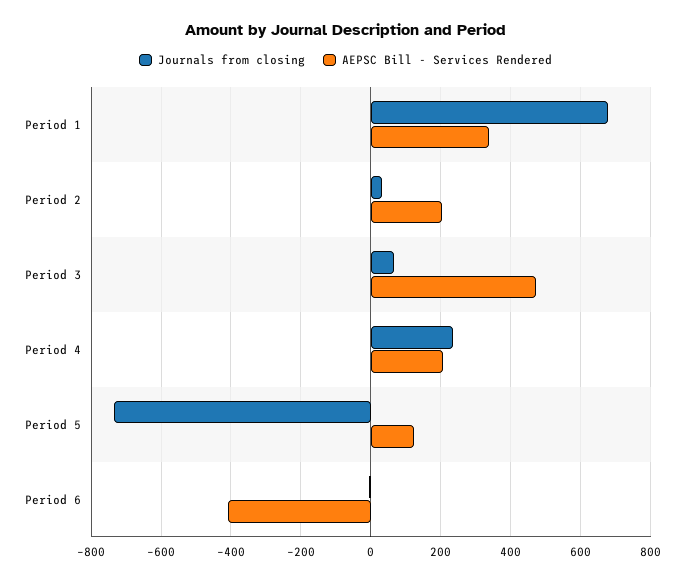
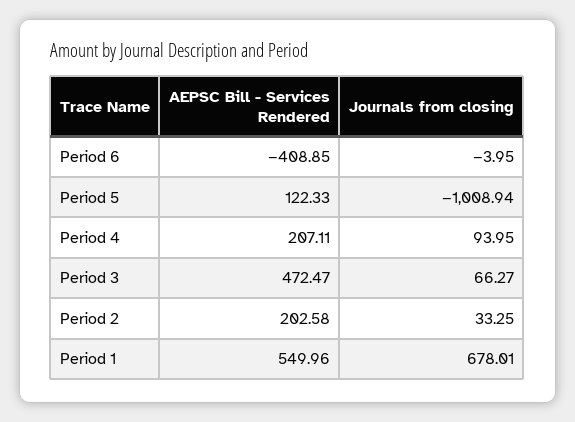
  {
    "Journals from closing": {
      "Period 1": 678.01,
      "Period 2": 33.25,
      "Period 3": 66.27,
-     "Period 4": 240,
+     "Period 4": 93.95,
-     "Period 5": -740,
+     "Period 5": -1008.94,
      "Period 6": -3.95
    },
    "AEPSC Bill - Services Rendered": {
-     "Period 1": 340,
+     "Period 1": 549.96,
      "Period 2": 202.58,
      "Period 3": 472.47,
      "Period 4": 207.11,
      "Period 5": 122.33,
      "Period 6": -408.85
    }
  }

